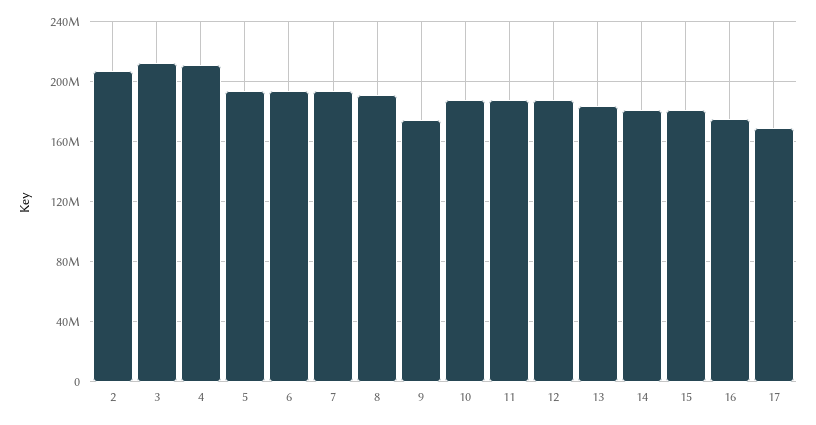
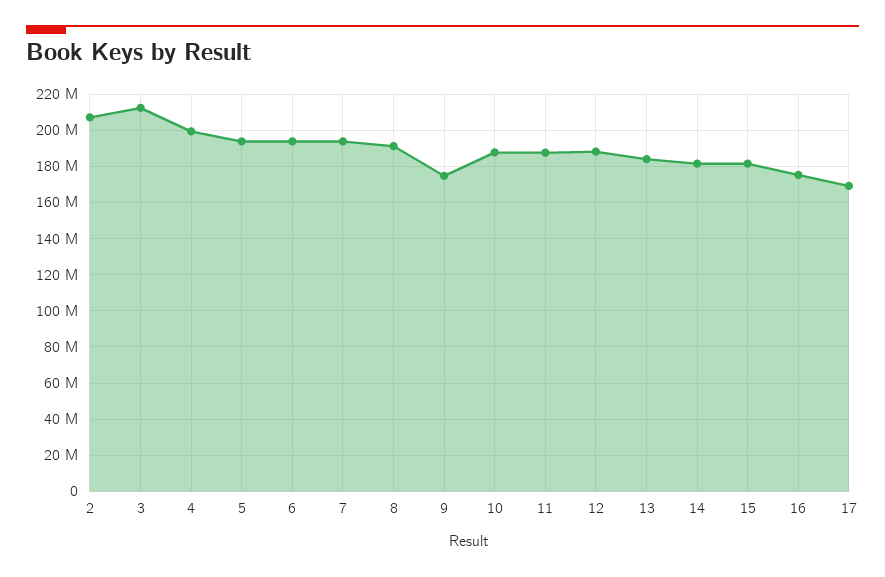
  {
    "2": 205000000,
    "3": 210000000,
-   "4": 210000000,
+   "4": 200000000,
    "5": 195000000,
    "6": 195000000,
    "7": 195000000,
    "8": 190000000,
    "9": 175000000,
    "10": 190000000,
    "11": 190000000,
    "12": 190000000,
    "13": 185000000,
    "14": 180000000,
    "15": 180000000,
    "16": 175000000,
    "17": 170000000
  }

